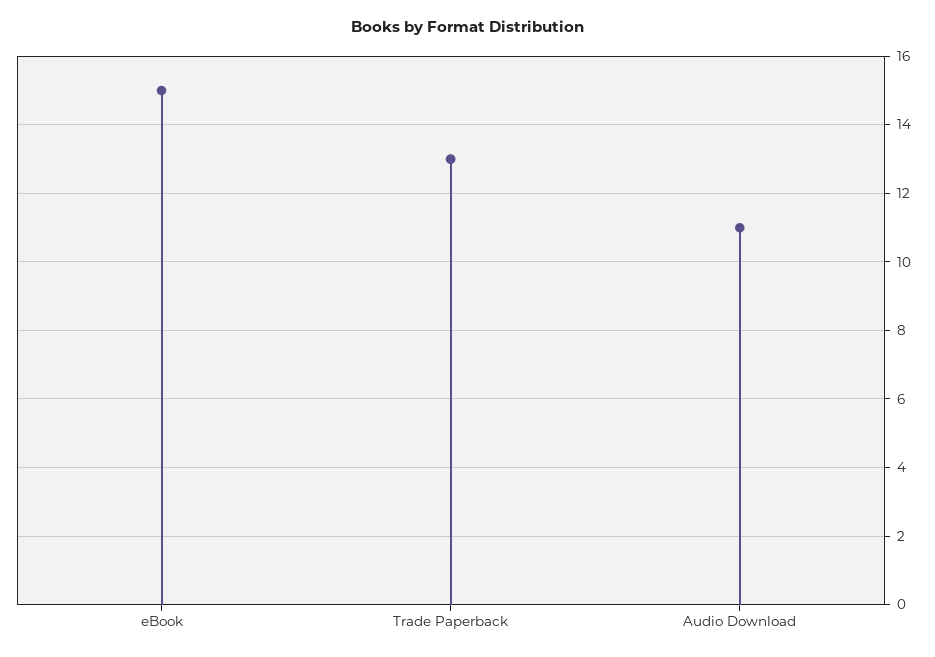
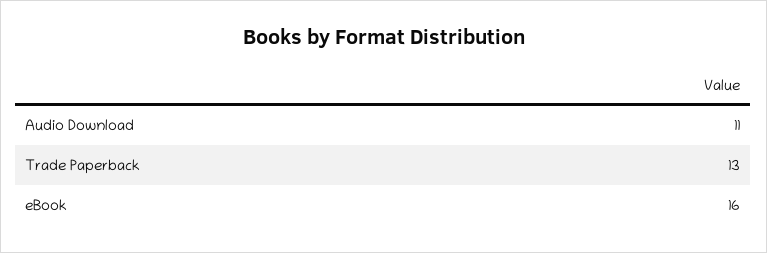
  {
-   "eBook": 15,
+   "eBook": 16,
    "Trade Paperback": 13,
    "Audio Download": 11
  }

